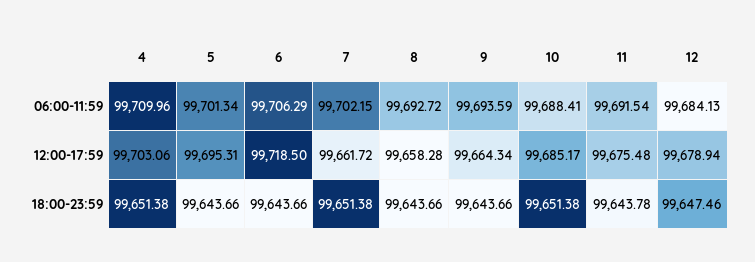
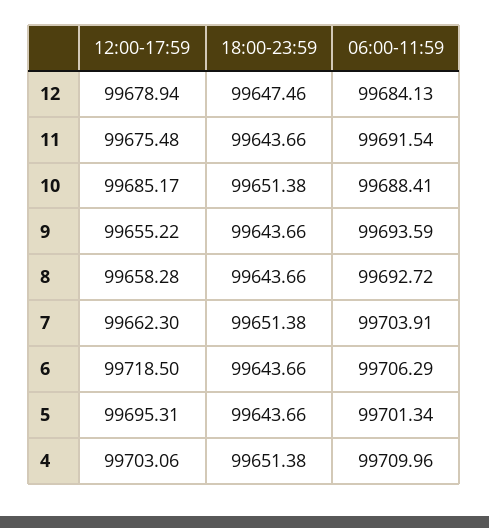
  {
    "4": {
      "06:00-11:59": 99709.96,
      "12:00-17:59": 99703.06,
      "18:00-23:59": 99651.38
    },
    "5": {
      "06:00-11:59": 99701.34,
      "12:00-17:59": 99695.31,
      "18:00-23:59": 99643.66
    },
    "6": {
      "06:00-11:59": 99706.29,
      "12:00-17:59": 99718.5,
      "18:00-23:59": 99643.66
    },
    "7": {
-     "06:00-11:59": 99702.15,
+     "06:00-11:59": 99703.91,
-     "12:00-17:59": 99661.72,
+     "12:00-17:59": 99662.3,
      "18:00-23:59": 99651.38
    },
    "8": {
      "06:00-11:59": 99692.72,
      "12:00-17:59": 99658.28,
      "18:00-23:59": 99643.66
    },
    "9": {
      "06:00-11:59": 99693.59,
-     "12:00-17:59": 99664.34,
+     "12:00-17:59": 99655.22,
      "18:00-23:59": 99643.66
    },
    "10": {
      "06:00-11:59": 99688.41,
      "12:00-17:59": 99685.17,
      "18:00-23:59": 99651.38
    },
    "11": {
      "06:00-11:59": 99691.54,
      "12:00-17:59": 99675.48,
-     "18:00-23:59": 99643.78
+     "18:00-23:59": 99643.66
    },
    "12": {
      "06:00-11:59": 99684.13,
      "12:00-17:59": 99678.94,
      "18:00-23:59": 99647.46
    }
  }

